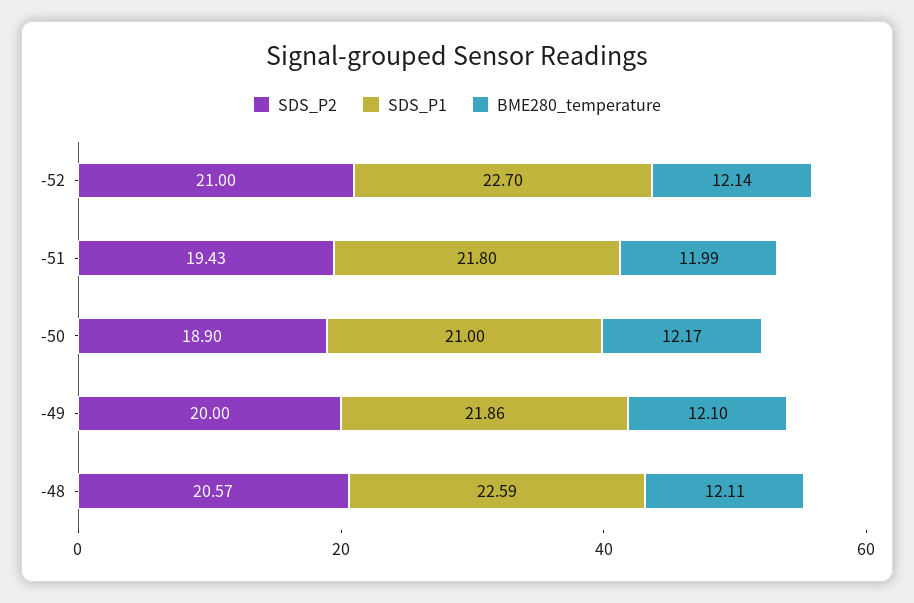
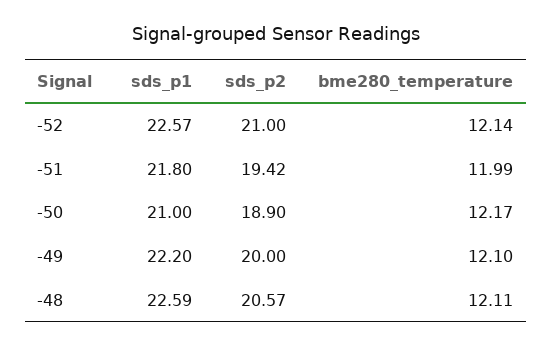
  {
    "SDS_P2": {
      "-52": 21,
-     "-51": 19.43,
+     "-51": 19.42,
      "-50": 18.9,
      "-49": 20,
      "-48": 20.57
    },
    "SDS_P1": {
-     "-52": 22.7,
+     "-52": 22.57,
      "-51": 21.8,
      "-50": 21,
-     "-49": 21.86,
+     "-49": 22.2,
      "-48": 22.59
    },
    "BME280_temperature": {
      "-52": 12.14,
      "-51": 11.99,
      "-50": 12.17,
      "-49": 12.1,
      "-48": 12.11
    }
  }

